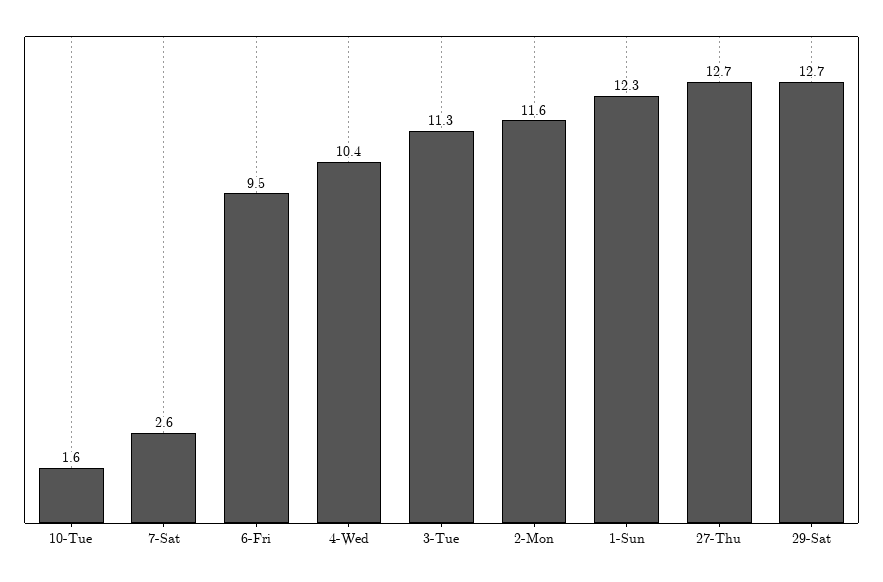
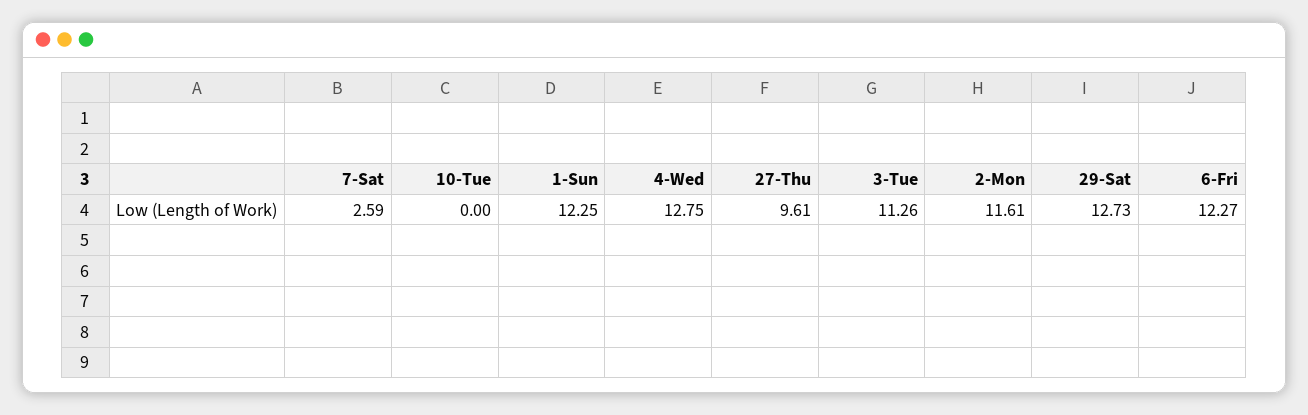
  {
-   "10-Tue": 1.6,
+   "10-Tue": 0,
    "7-Sat": 2.59,
-   "6-Fri": 9.5,
+   "6-Fri": 12.27,
-   "4-Wed": 10.4,
+   "4-Wed": 12.75,
    "3-Tue": 11.26,
    "2-Mon": 11.61,
    "1-Sun": 12.25,
-   "27-Thu": 12.7,
+   "27-Thu": 9.61,
    "29-Sat": 12.73
  }

